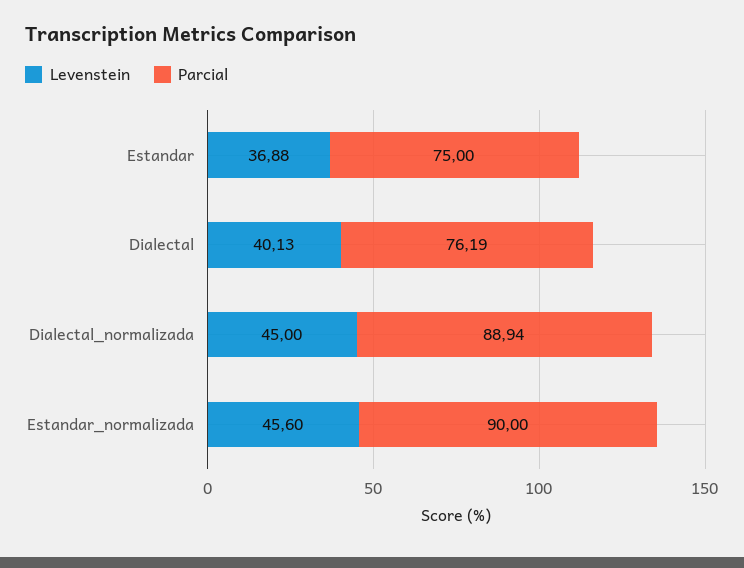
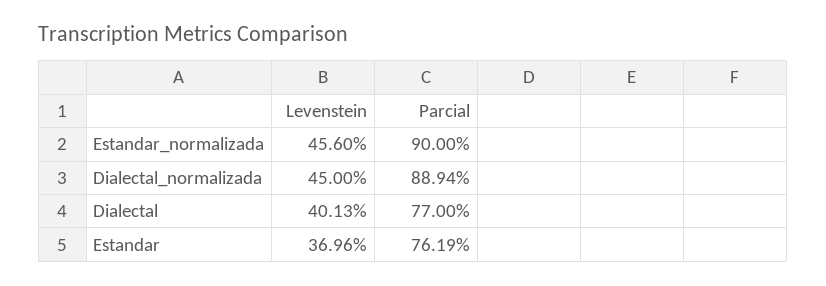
  {
    "Levenstein": {
-     "Estandar": 36.88,
+     "Estandar": 36.96,
      "Dialectal": 40.13,
      "Dialectal_normalizada": 45,
      "Estandar_normalizada": 45.6
    },
    "Parcial": {
-     "Estandar": 75,
+     "Estandar": 76.19,
-     "Dialectal": 76.19,
+     "Dialectal": 77,
      "Dialectal_normalizada": 88.94,
      "Estandar_normalizada": 90
    }
  }

